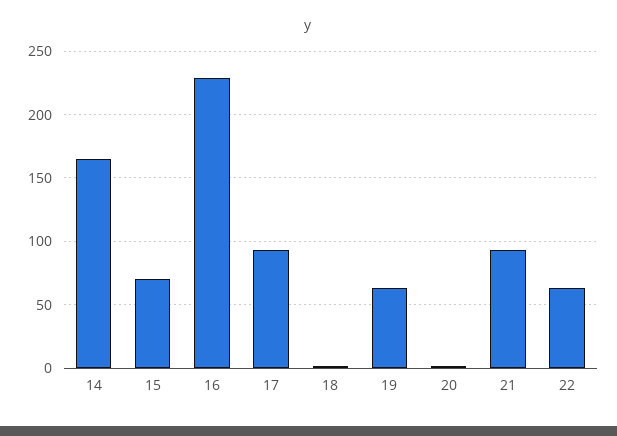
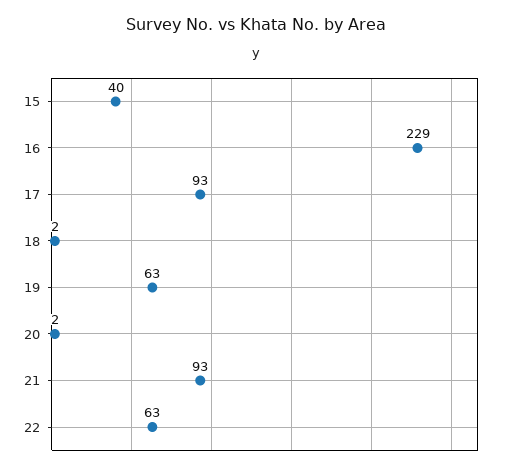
  {
-   "14": 165,
-   "15": 70,
+   "15": 40,
    "16": 229,
    "17": 93,
    "18": 2,
    "19": 63,
    "20": 2,
    "21": 93,
    "22": 63
  }

